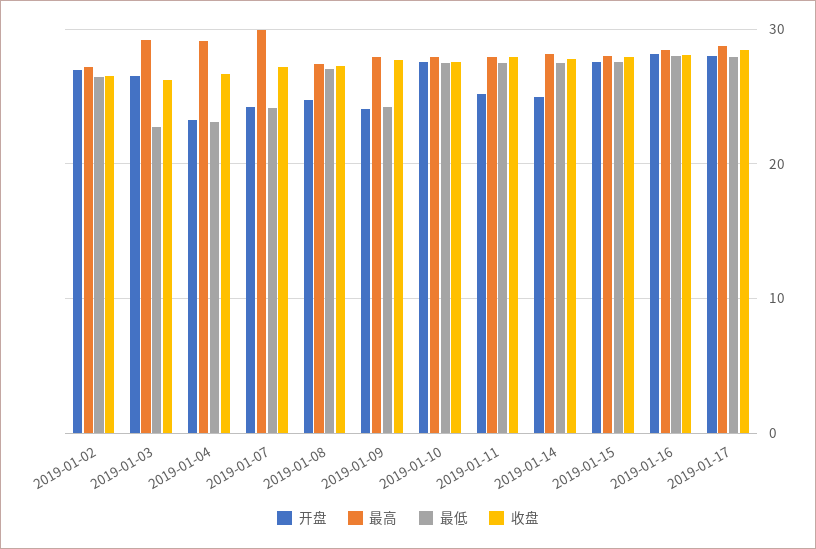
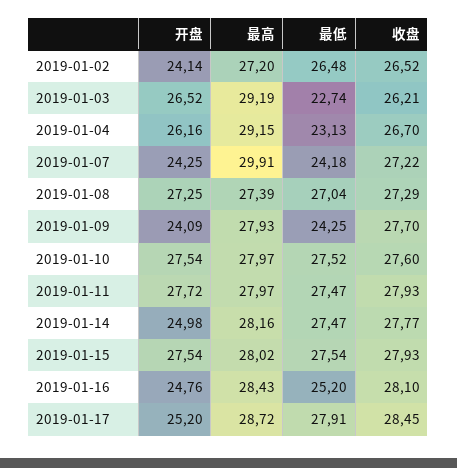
  {
    "开盘": {
-     "2019-01-02": 27,
+     "2019-01-02": 24.14,
      "2019-01-03": 26.52,
-     "2019-01-04": 23,
+     "2019-01-04": 26.16,
      "2019-01-07": 24.25,
-     "2019-01-08": 25,
+     "2019-01-08": 27.25,
      "2019-01-09": 24.09,
      "2019-01-10": 27.54,
-     "2019-01-11": 25,
+     "2019-01-11": 27.72,
      "2019-01-14": 24.98,
      "2019-01-15": 27.54,
-     "2019-01-16": 28,
+     "2019-01-16": 24.76,
-     "2019-01-17": 28
+     "2019-01-17": 25.2
    },
    "最高": {
      "2019-01-02": 27.2,
      "2019-01-03": 29.19,
      "2019-01-04": 29.15,
      "2019-01-07": 29.91,
      "2019-01-08": 27.39,
      "2019-01-09": 27.93,
      "2019-01-10": 27.97,
      "2019-01-11": 27.97,
      "2019-01-14": 28.16,
      "2019-01-15": 28.02,
      "2019-01-16": 28.43,
      "2019-01-17": 28.72
    },
    "最低": {
      "2019-01-02": 26.48,
      "2019-01-03": 22.74,
      "2019-01-04": 23.13,
      "2019-01-07": 24.18,
      "2019-01-08": 27.04,
      "2019-01-09": 24.25,
      "2019-01-10": 27.52,
      "2019-01-11": 27.47,
      "2019-01-14": 27.47,
      "2019-01-15": 27.54,
-     "2019-01-16": 28,
+     "2019-01-16": 25.2,
      "2019-01-17": 27.91
    },
    "收盘": {
      "2019-01-02": 26.52,
      "2019-01-03": 26.21,
      "2019-01-04": 26.7,
      "2019-01-07": 27.22,
      "2019-01-08": 27.29,
      "2019-01-09": 27.7,
      "2019-01-10": 27.6,
      "2019-01-11": 27.93,
      "2019-01-14": 27.77,
      "2019-01-15": 27.93,
      "2019-01-16": 28.1,
      "2019-01-17": 28.45
    }
  }

